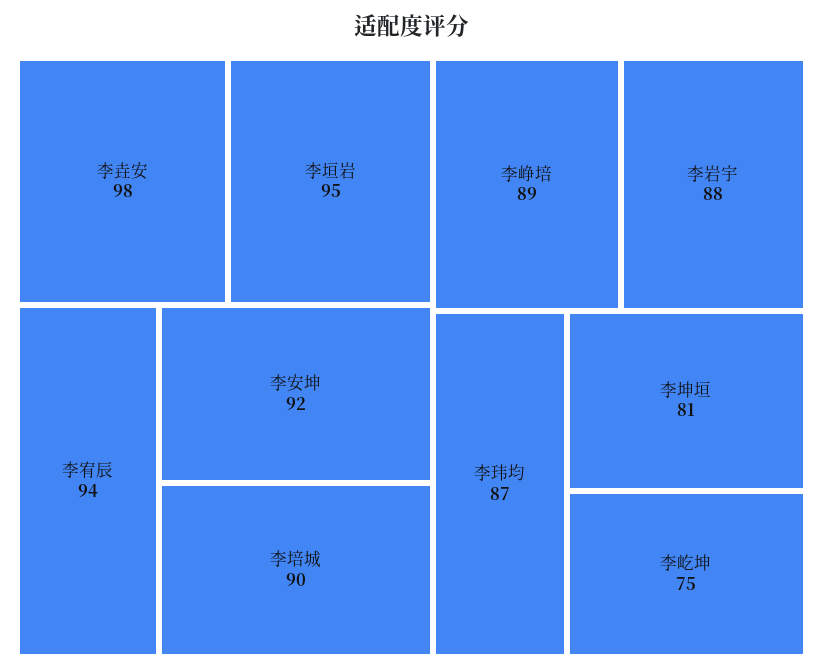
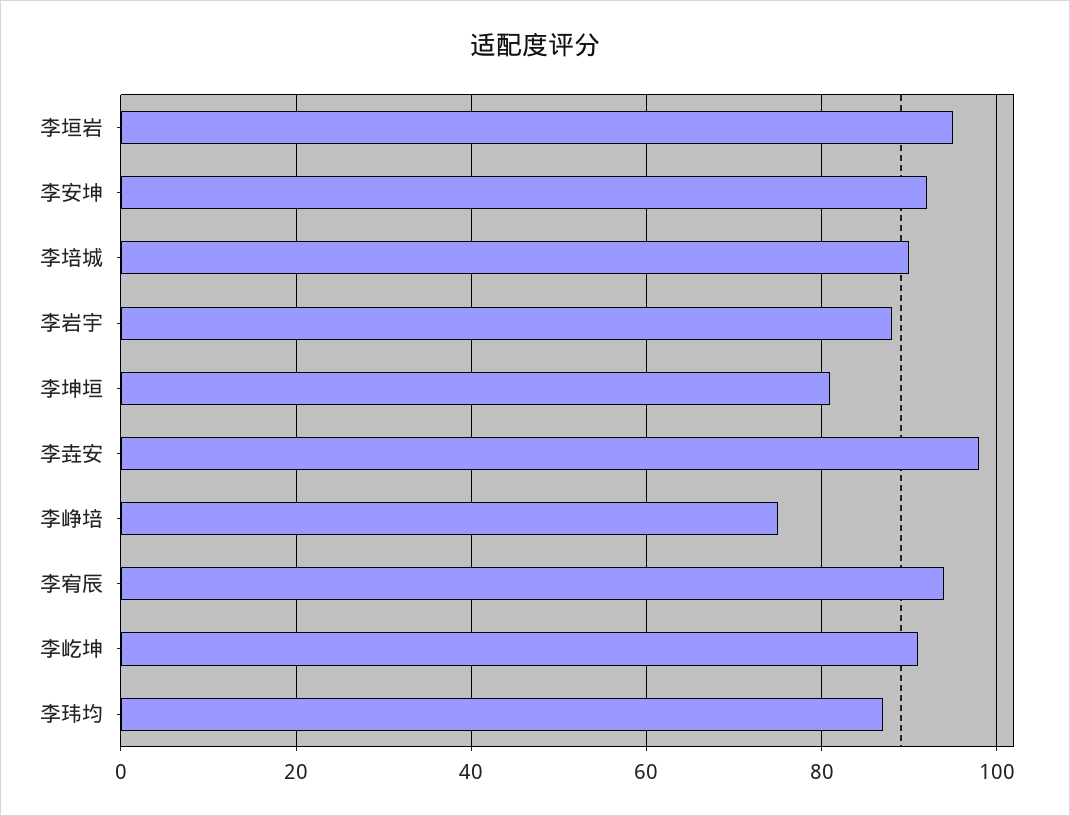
  {
    "李垚安": 98,
    "李垣岩": 95,
    "李宥辰": 94,
    "李安坤": 92,
    "李培城": 90,
-   "李峥培": 89,
+   "李峥培": 75,
    "李岩宇": 88,
    "李玮均": 87,
    "李坤垣": 81,
-   "李屹坤": 75
+   "李屹坤": 90
  }

